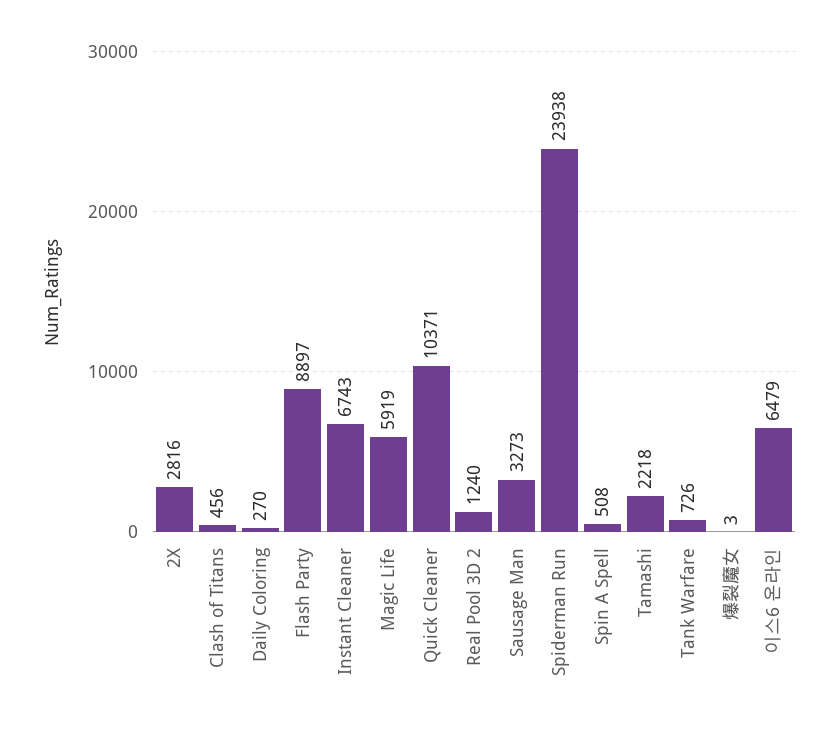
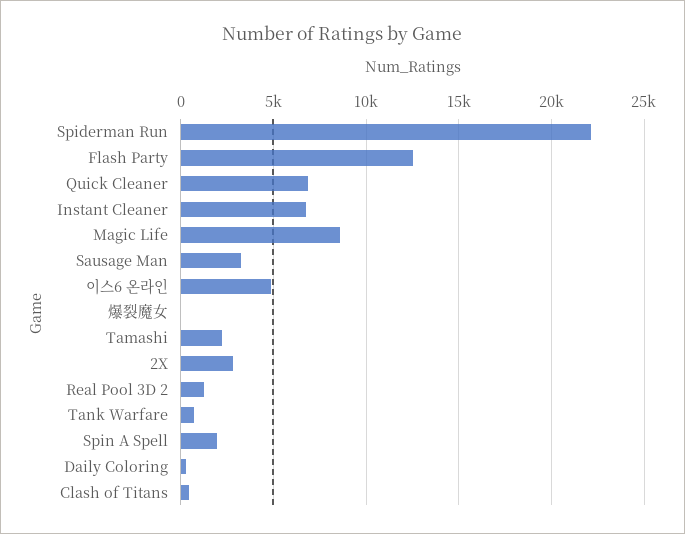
  {
    "2X": 2816,
    "Clash of Titans": 456,
    "Daily Coloring": 270,
-   "Flash Party": 8897,
+   "Flash Party": 12500,
    "Instant Cleaner": 6743,
-   "Magic Life": 5919,
+   "Magic Life": 8500,
-   "Quick Cleaner": 10371,
+   "Quick Cleaner": 7000,
    "Real Pool 3D 2": 1240,
    "Sausage Man": 3273,
-   "Spiderman Run": 23938,
+   "Spiderman Run": 22000,
-   "Spin A Spell": 508,
+   "Spin A Spell": 2000,
    "Tamashi": 2218,
    "Tank Warfare": 726,
    "爆裂魔女": 3,
-   "이스6 온라인": 6479
+   "이스6 온라인": 5000
  }

